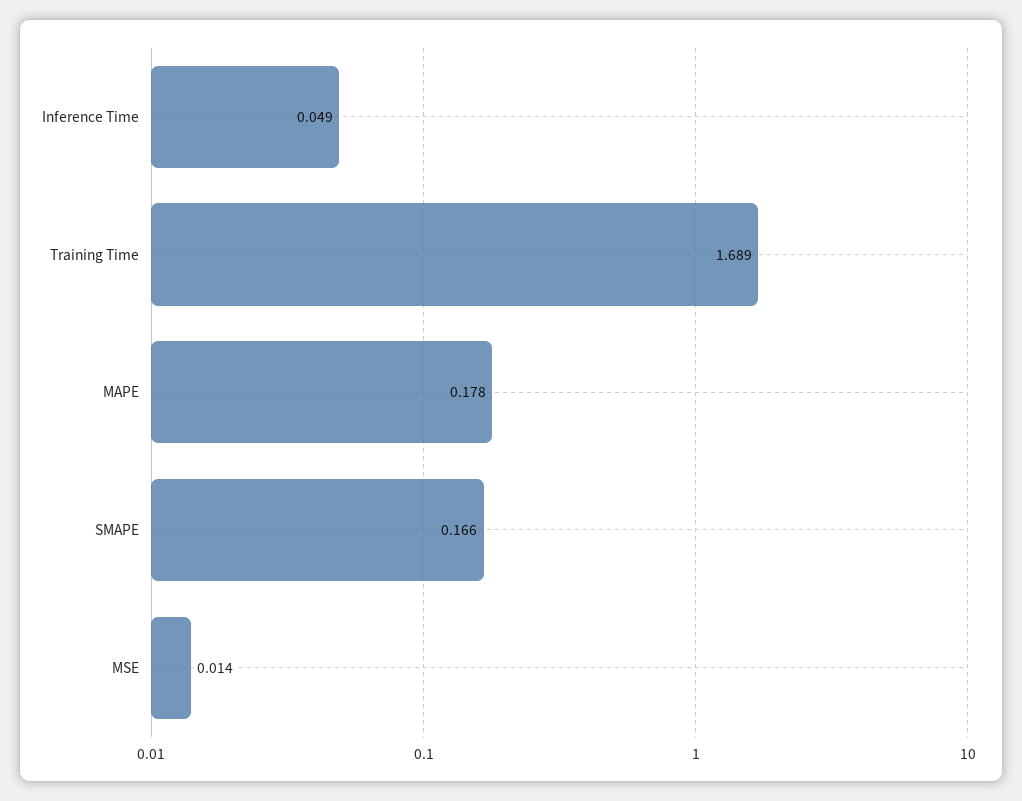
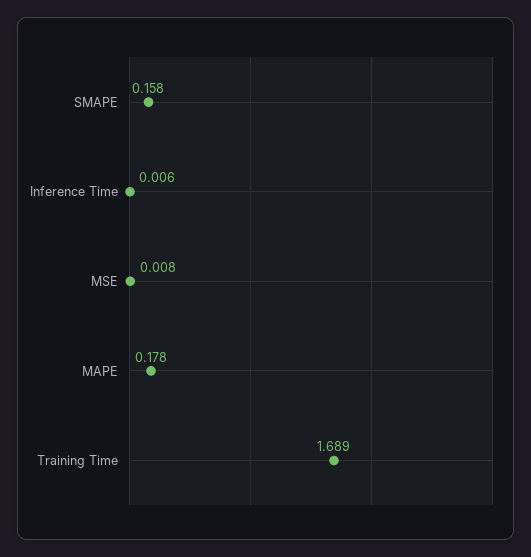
  {
-   "Inference Time": 0.049,
+   "Inference Time": 0.006,
    "Training Time": 1.689,
    "MAPE": 0.178,
-   "SMAPE": 0.166,
+   "SMAPE": 0.158,
-   "MSE": 0.014
+   "MSE": 0.008
  }

